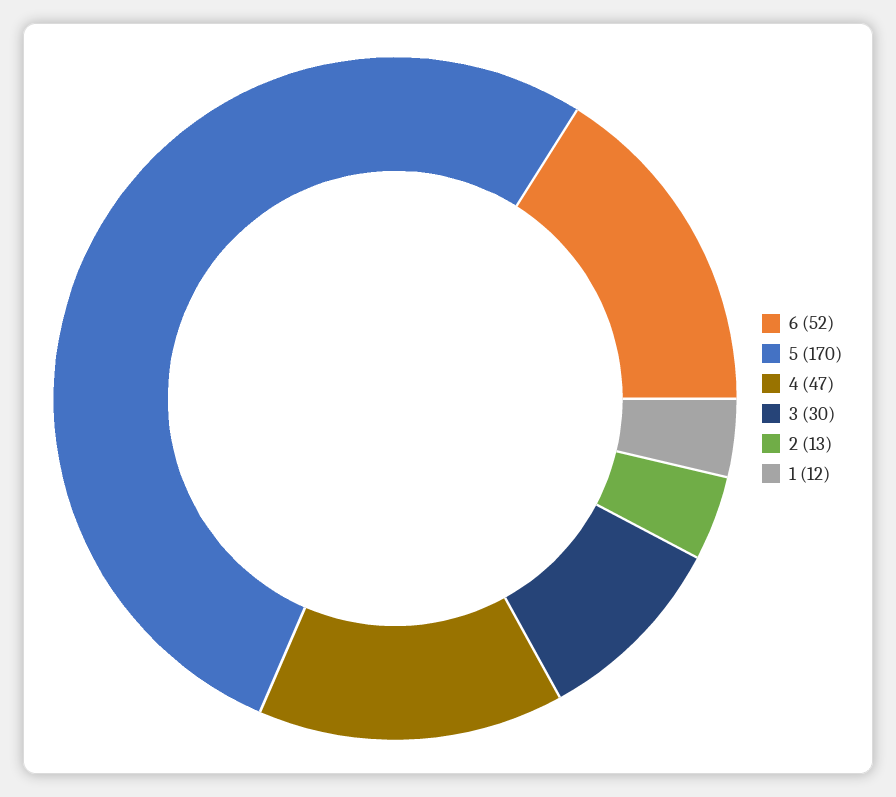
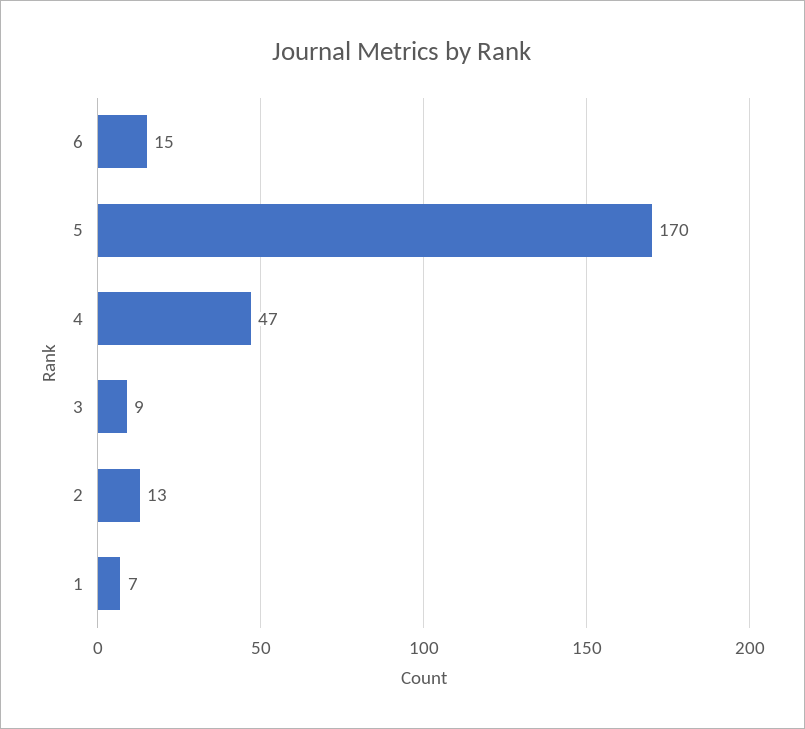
  {
-   "6": 52,
+   "6": 15,
    "5": 170,
    "4": 47,
-   "3": 30,
+   "3": 9,
    "2": 13,
-   "1": 12
+   "1": 7
  }

